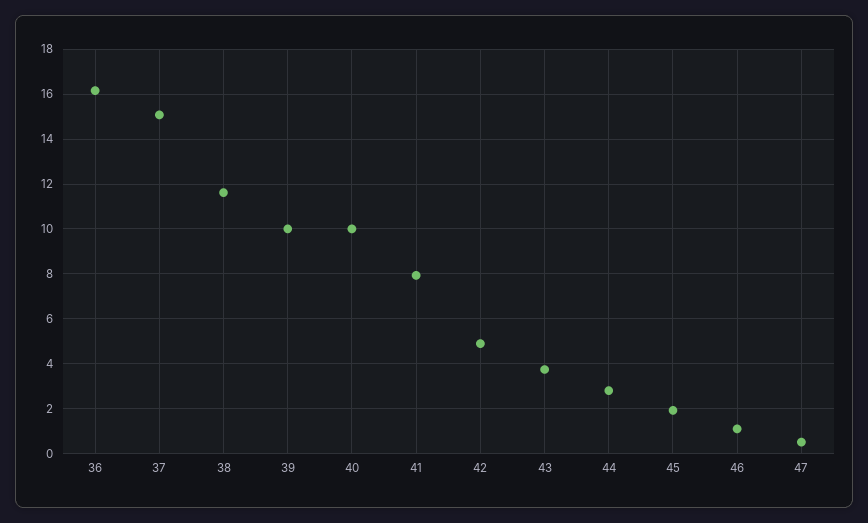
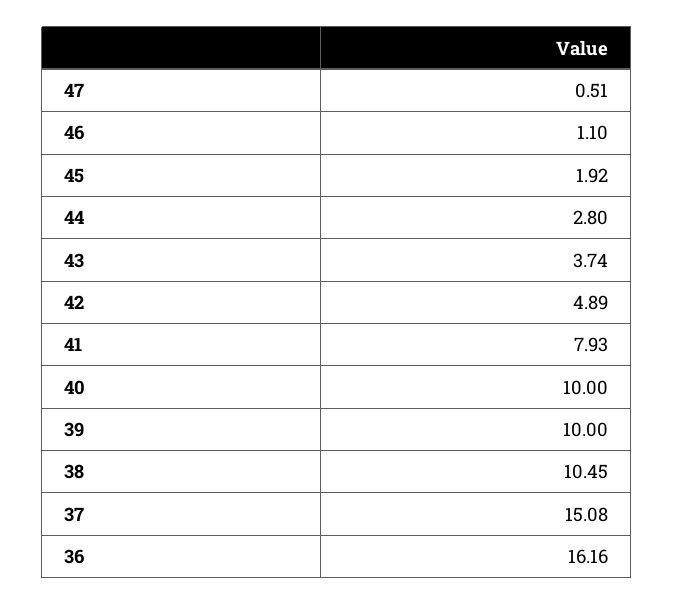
  {
    "36": 16.16,
    "37": 15.08,
-   "38": 11.5,
+   "38": 10.45,
    "39": 10,
    "40": 10,
    "41": 7.93,
    "42": 4.89,
    "43": 3.74,
    "44": 2.8,
    "45": 1.92,
    "46": 1.1,
    "47": 0.51
  }

